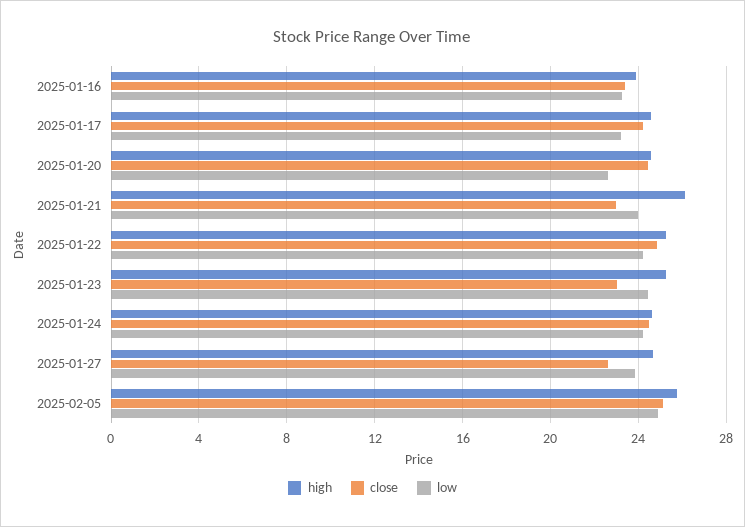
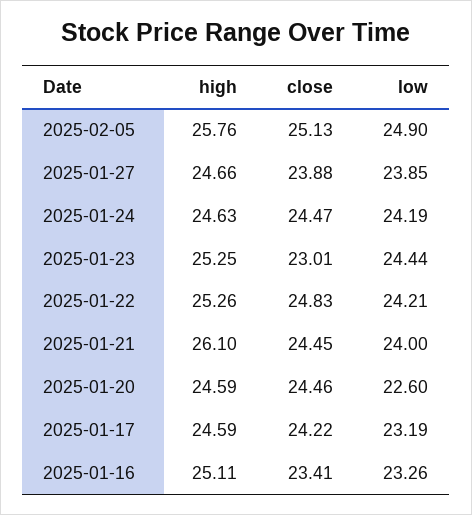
  {
    "high": {
-     "2025-01-16": 24,
+     "2025-01-16": 25.11,
      "2025-01-17": 24.59,
      "2025-01-20": 24.59,
      "2025-01-21": 26.1,
      "2025-01-22": 25.26,
      "2025-01-23": 25.25,
      "2025-01-24": 24.63,
      "2025-01-27": 24.66,
      "2025-02-05": 25.76
    },
    "close": {
      "2025-01-16": 23.41,
      "2025-01-17": 24.22,
      "2025-01-20": 24.46,
-     "2025-01-21": 23,
+     "2025-01-21": 24.45,
      "2025-01-22": 24.83,
      "2025-01-23": 23.01,
      "2025-01-24": 24.47,
-     "2025-01-27": 22.5,
+     "2025-01-27": 23.88,
      "2025-02-05": 25.13
    },
    "low": {
      "2025-01-16": 23.26,
      "2025-01-17": 23.19,
      "2025-01-20": 22.6,
      "2025-01-21": 24,
      "2025-01-22": 24.21,
      "2025-01-23": 24.44,
      "2025-01-24": 24.19,
      "2025-01-27": 23.85,
      "2025-02-05": 24.9
    }
  }

